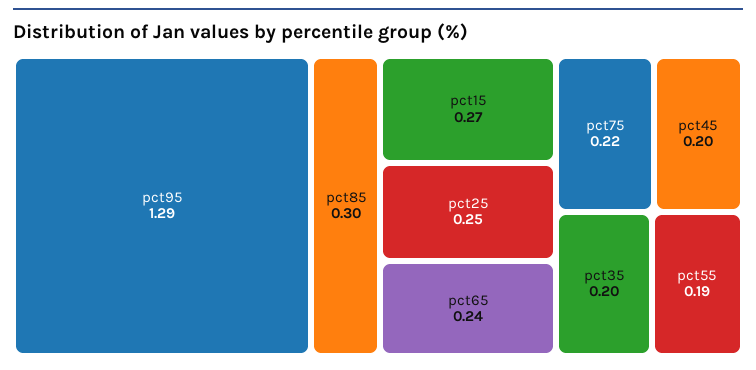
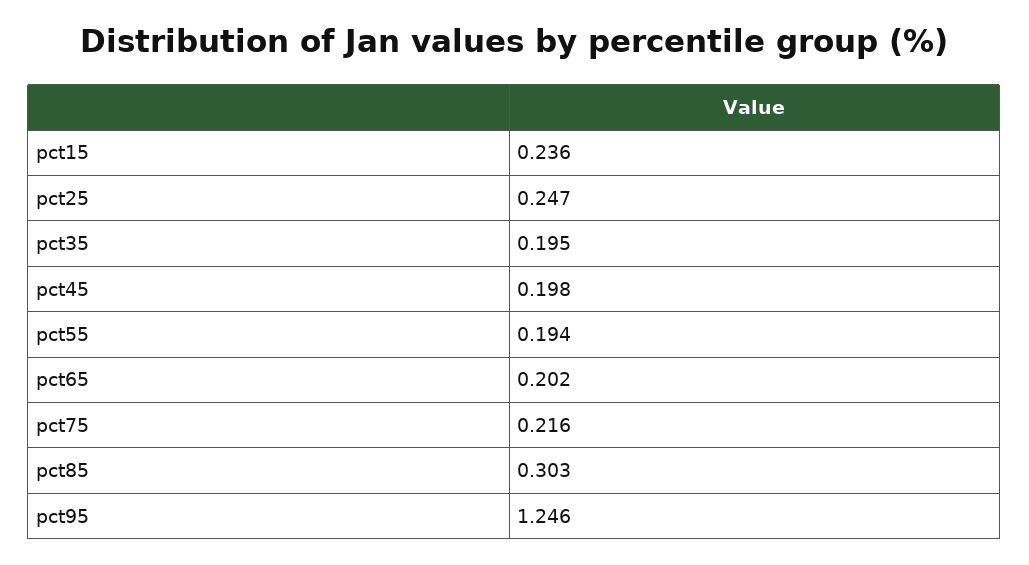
  {
-   "pct95": 1.29,
+   "pct95": 1.246,
    "pct85": 0.303,
-   "pct15": 0.27,
+   "pct15": 0.236,
    "pct25": 0.247,
-   "pct65": 0.24,
+   "pct65": 0.202,
    "pct75": 0.216,
    "pct45": 0.198,
    "pct35": 0.195,
    "pct55": 0.194
  }

